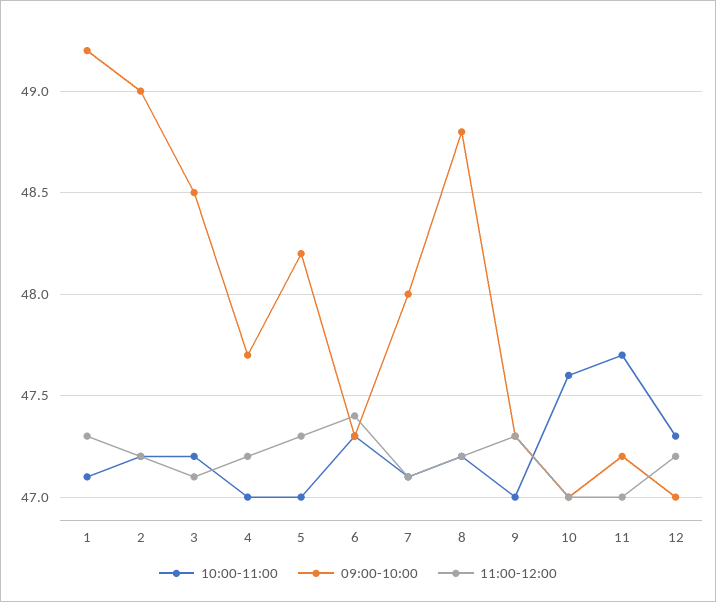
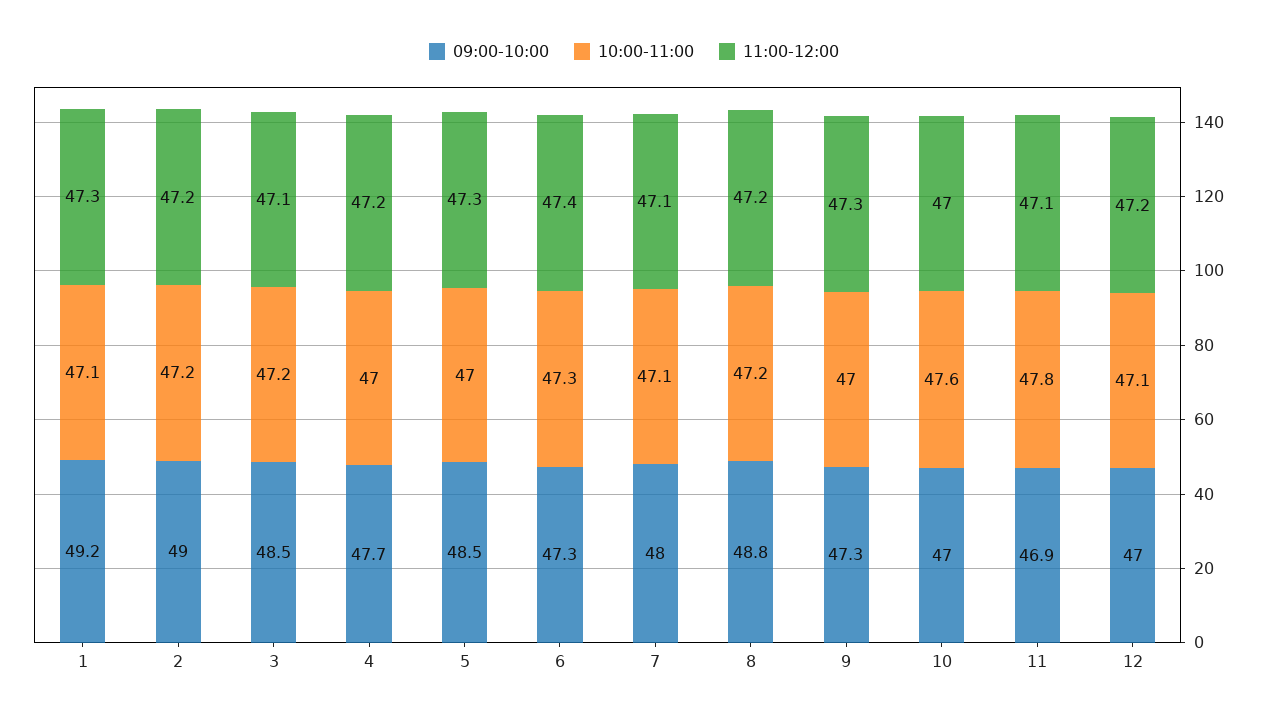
  {
    "10:00-11:00": {
      "1": 47.1,
      "2": 47.2,
      "3": 47.2,
      "4": 47,
      "5": 47,
      "6": 47.3,
      "7": 47.1,
      "8": 47.2,
      "9": 47,
      "10": 47.6,
-     "11": 47.7,
+     "11": 47.8,
-     "12": 47.3
+     "12": 47.1
    },
    "09:00-10:00": {
      "1": 49.2,
      "2": 49,
      "3": 48.5,
      "4": 47.7,
-     "5": 48.2,
+     "5": 48.5,
      "6": 47.3,
      "7": 48,
      "8": 48.8,
      "9": 47.3,
      "10": 47,
-     "11": 47.2,
+     "11": 46.9,
      "12": 47
    },
    "11:00-12:00": {
      "1": 47.3,
      "2": 47.2,
      "3": 47.1,
      "4": 47.2,
      "5": 47.3,
      "6": 47.4,
      "7": 47.1,
      "8": 47.2,
      "9": 47.3,
      "10": 47,
-     "11": 47,
+     "11": 47.1,
      "12": 47.2
    }
  }

